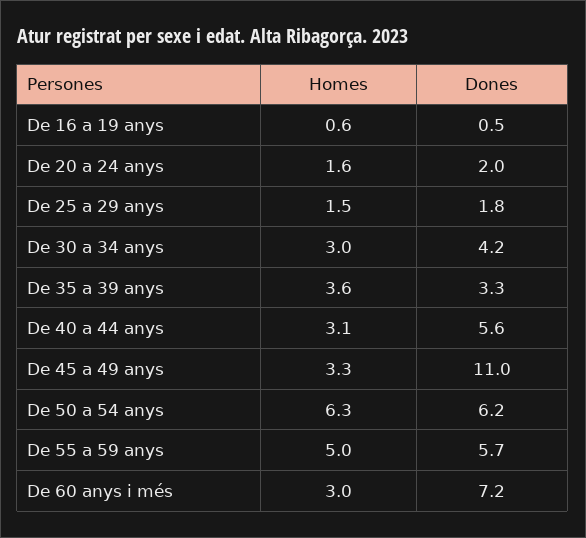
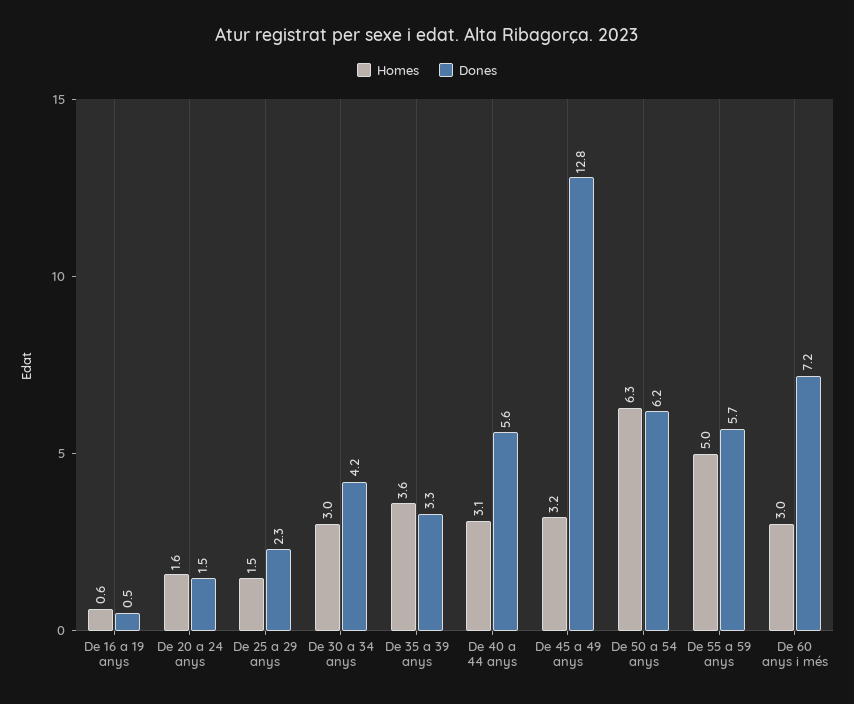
  {
    "Homes": {
      "De 16 a 19 anys": 0.6,
      "De 20 a 24 anys": 1.6,
      "De 25 a 29 anys": 1.5,
      "De 30 a 34 anys": 3,
      "De 35 a 39 anys": 3.6,
      "De 40 a 44 anys": 3.1,
-     "De 45 a 49 anys": 3.3,
+     "De 45 a 49 anys": 3.2,
      "De 50 a 54 anys": 6.3,
      "De 55 a 59 anys": 5,
      "De 60 anys i més": 3
    },
    "Dones": {
      "De 16 a 19 anys": 0.5,
-     "De 20 a 24 anys": 2,
+     "De 20 a 24 anys": 1.5,
-     "De 25 a 29 anys": 1.8,
+     "De 25 a 29 anys": 2.3,
      "De 30 a 34 anys": 4.2,
      "De 35 a 39 anys": 3.3,
      "De 40 a 44 anys": 5.6,
-     "De 45 a 49 anys": 11,
+     "De 45 a 49 anys": 12.8,
      "De 50 a 54 anys": 6.2,
      "De 55 a 59 anys": 5.7,
      "De 60 anys i més": 7.2
    }
  }

